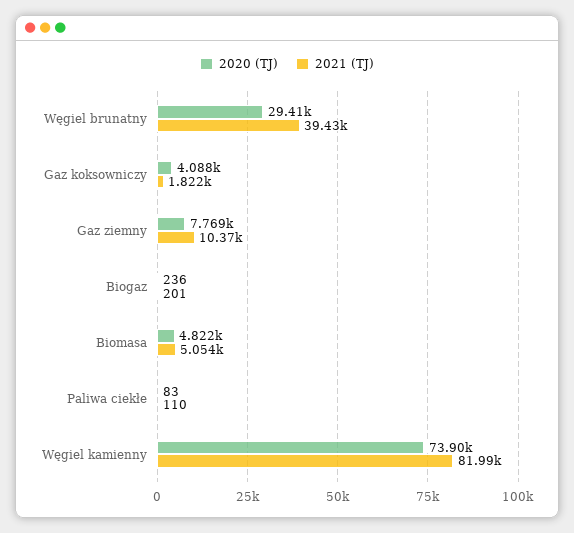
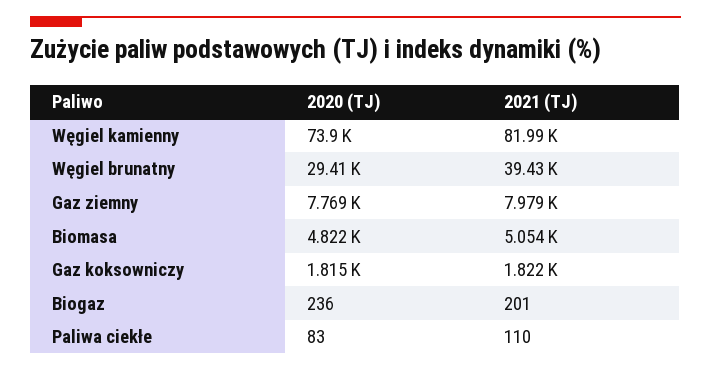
  {
    "2020 (TJ)": {
      "Węgiel brunatny": 29410,
-     "Gaz koksowniczy": 4088,
+     "Gaz koksowniczy": 1815,
      "Gaz ziemny": 7769,
      "Biogaz": 236,
      "Biomasa": 4822,
      "Paliwa ciekłe": 83,
      "Węgiel kamienny": 73900
    },
    "2021 (TJ)": {
      "Węgiel brunatny": 39430,
      "Gaz koksowniczy": 1822,
-     "Gaz ziemny": 10370,
+     "Gaz ziemny": 7979,
      "Biogaz": 201,
      "Biomasa": 5054,
      "Paliwa ciekłe": 110,
      "Węgiel kamienny": 81990
    }
  }

